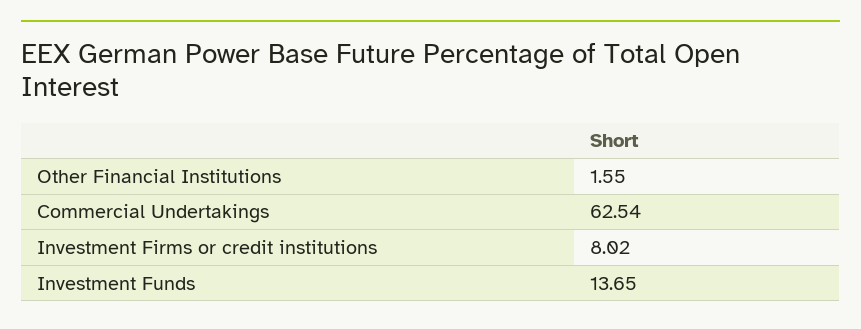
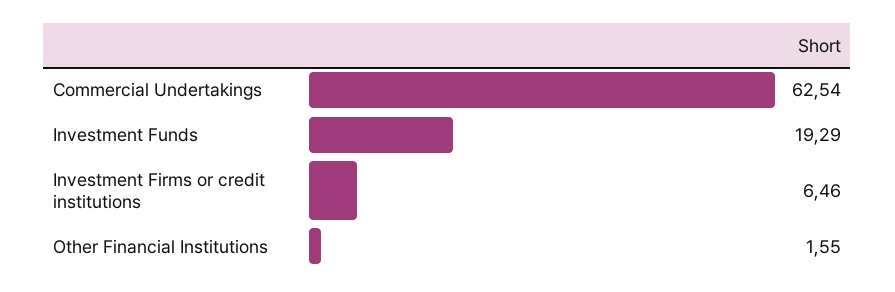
  {
    "Other Financial Institutions": 1.55,
    "Commercial Undertakings": 62.54,
-   "Investment Firms or credit institutions": 8.02,
+   "Investment Firms or credit institutions": 6.46,
-   "Investment Funds": 13.65
+   "Investment Funds": 19.29
  }

